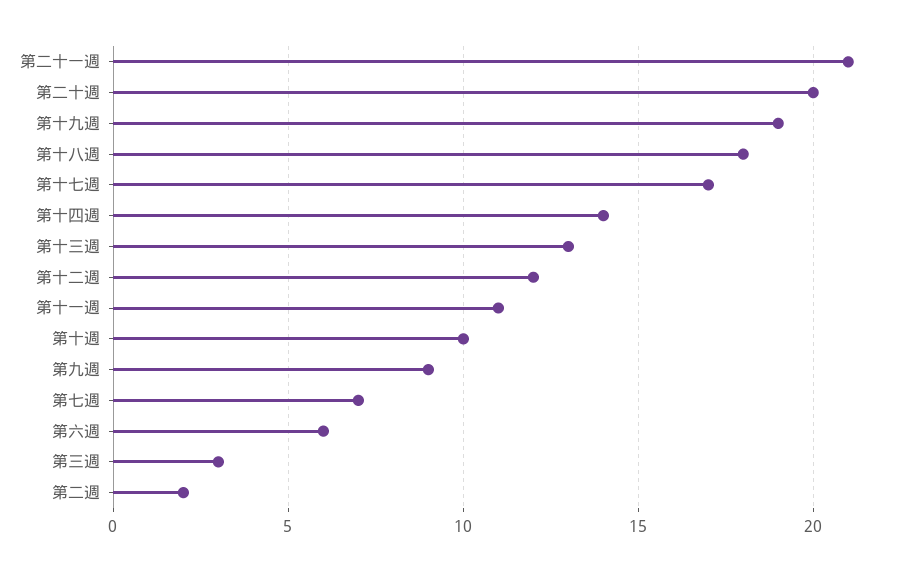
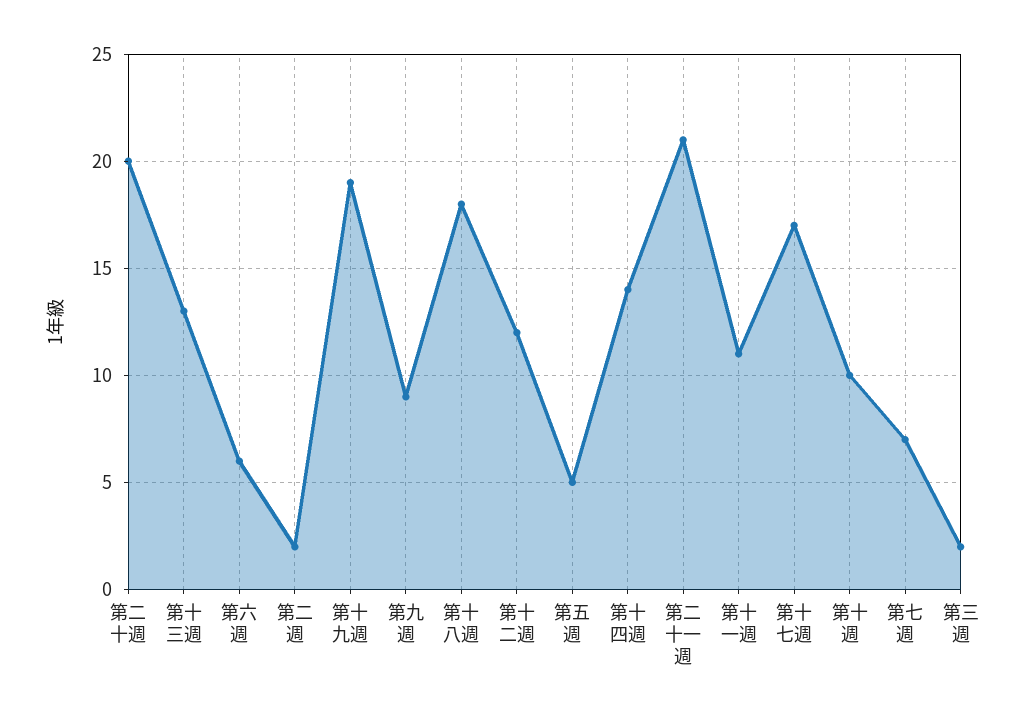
  {
    "第二十一週": 21,
    "第二十週": 20,
    "第十九週": 19,
    "第十八週": 18,
    "第十七週": 17,
    "第十四週": 14,
    "第十三週": 13,
    "第十二週": 12,
    "第十一週": 11,
    "第十週": 10,
    "第九週": 9,
    "第七週": 7,
    "第六週": 6,
-   "第三週": 3,
+   "第三週": 2,
-   "第二週": 2
+   "第二週": 2,
+   "第五週": 5
  }

